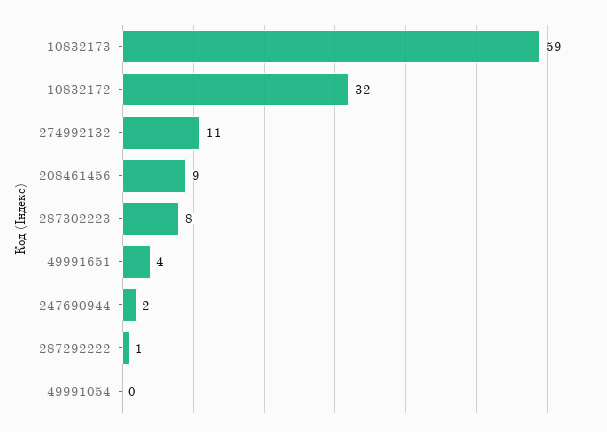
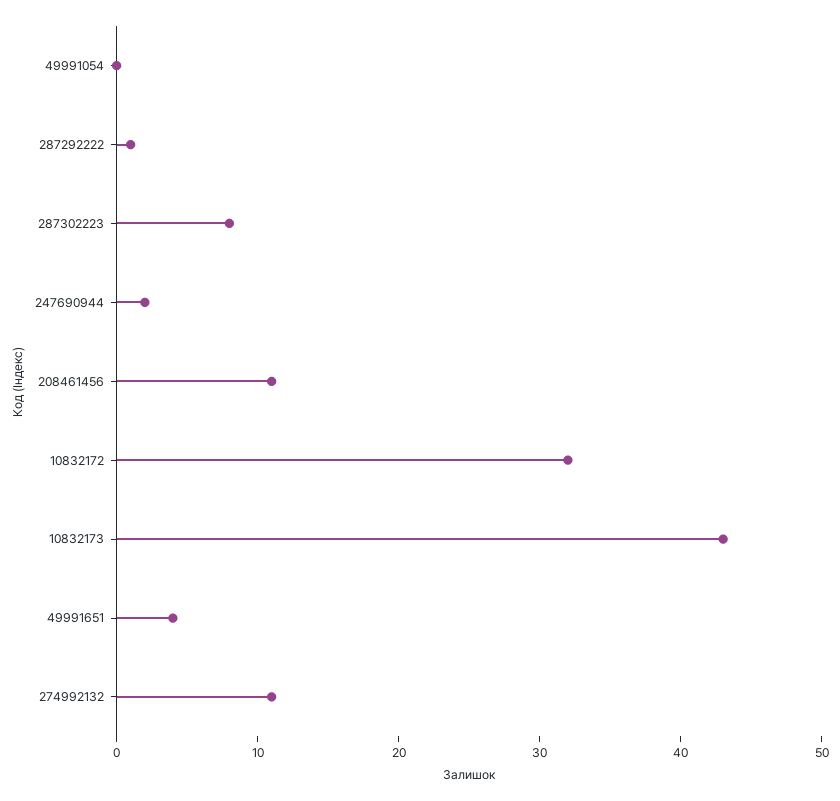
  {
-   "10832173": 59,
+   "10832173": 43,
    "10832172": 32,
    "274992132": 11,
-   "208461456": 9,
+   "208461456": 11,
    "287302223": 8,
    "49991651": 4,
    "247690944": 2,
    "287292222": 1,
    "49991054": 0
  }

